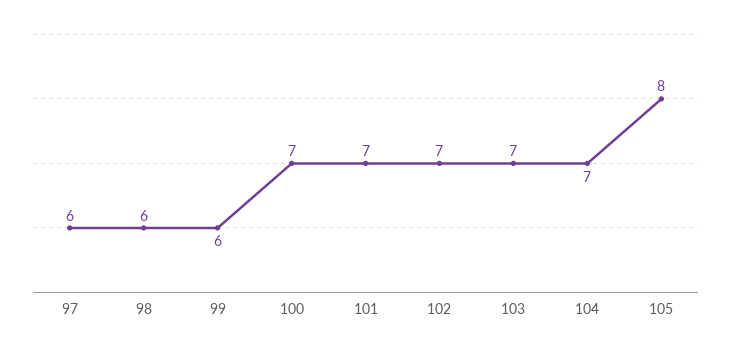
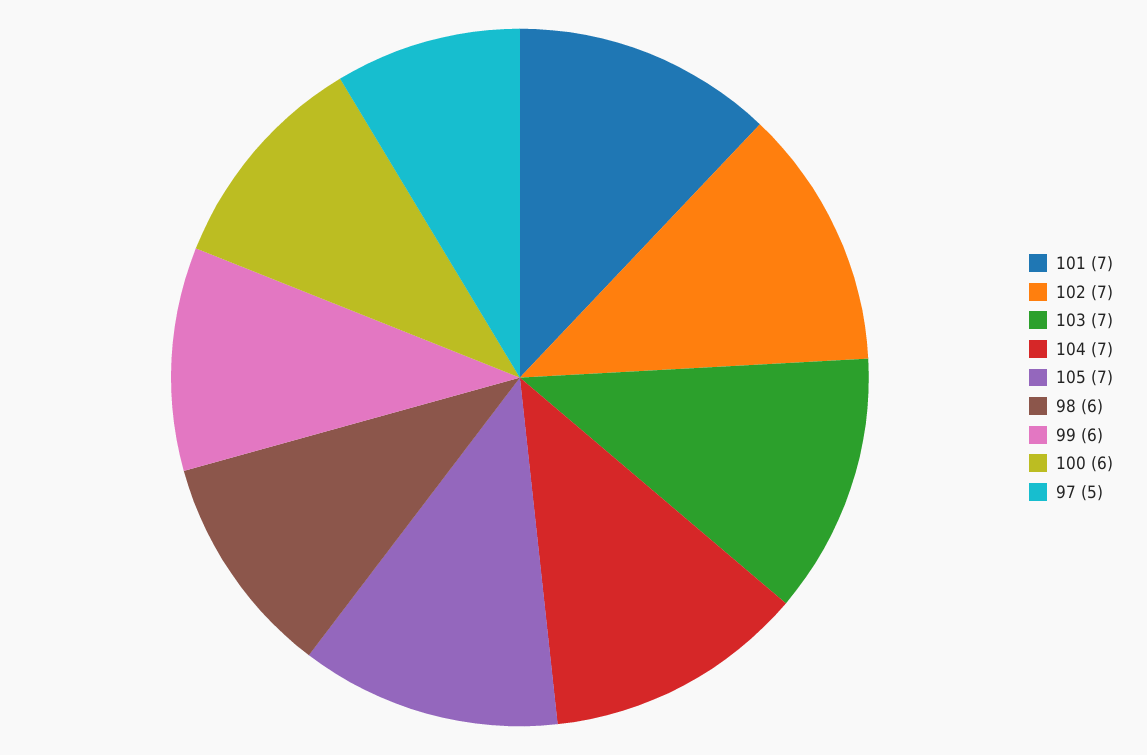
  {
-   "97": 6,
+   "97": 5,
    "98": 6,
    "99": 6,
-   "100": 7,
+   "100": 6,
    "101": 7,
    "102": 7,
    "103": 7,
    "104": 7,
-   "105": 8
+   "105": 7
  }

